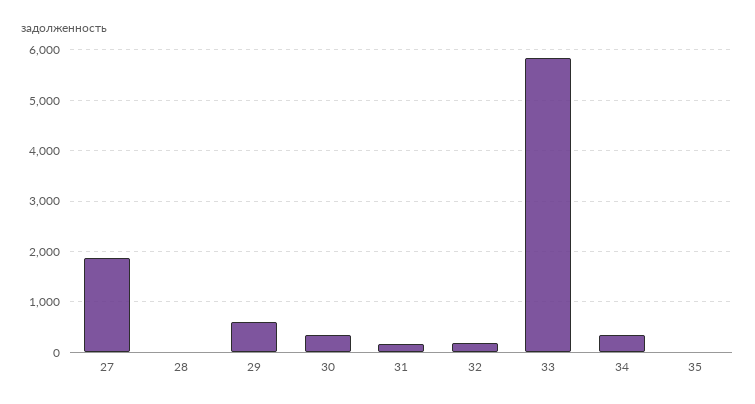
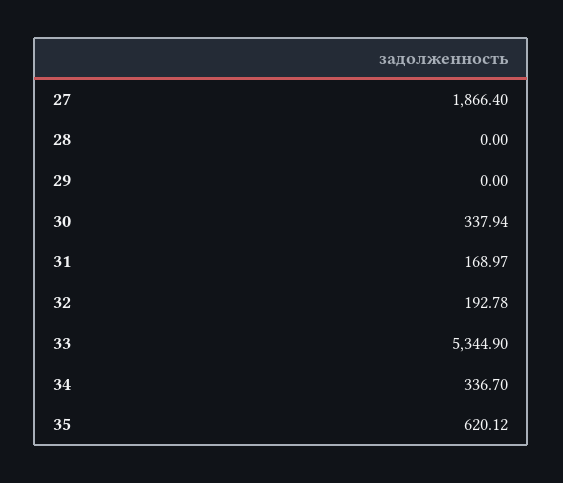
  {
    "27": 1866.4,
    "28": 0,
-   "29": 600,
+   "29": 0,
    "30": 337.94,
    "31": 168.97,
    "32": 192.78,
-   "33": 5800,
+   "33": 5344.9,
    "34": 336.7,
-   "35": 0
+   "35": 620.12
  }

